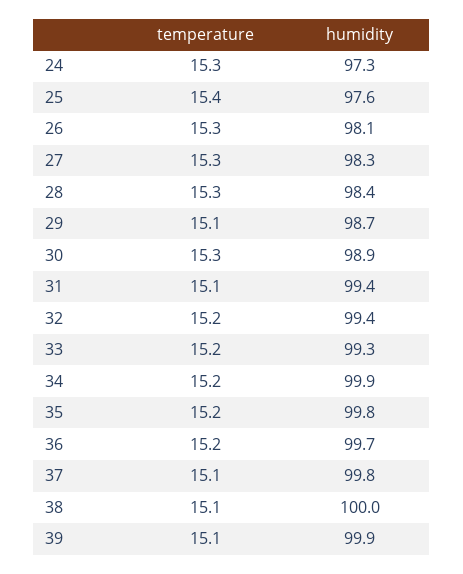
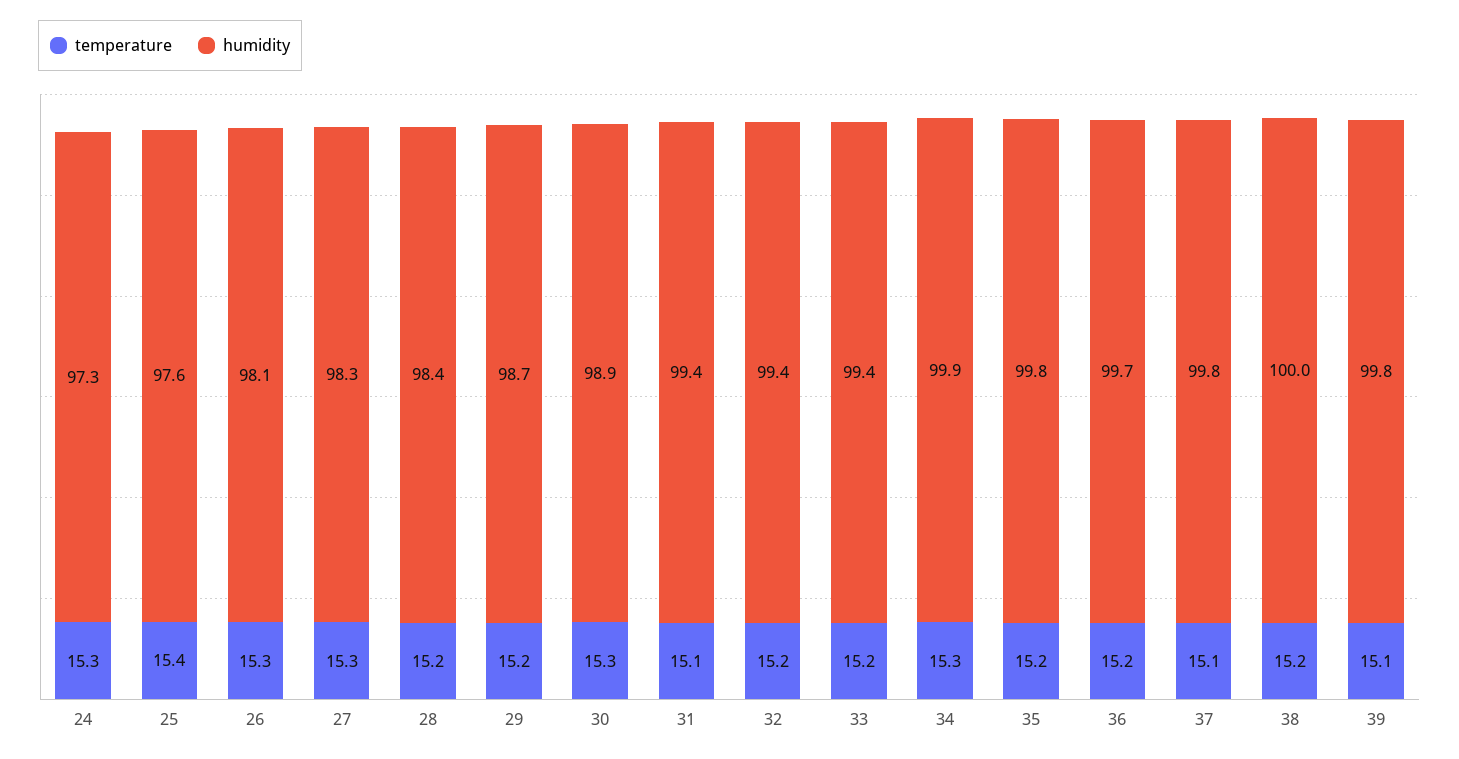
  {
    "temperature": {
      "24": 15.3,
      "25": 15.4,
      "26": 15.3,
      "27": 15.3,
-     "28": 15.3,
+     "28": 15.2,
-     "29": 15.1,
+     "29": 15.2,
      "30": 15.3,
      "31": 15.1,
      "32": 15.2,
      "33": 15.2,
-     "34": 15.2,
+     "34": 15.3,
      "35": 15.2,
      "36": 15.2,
      "37": 15.1,
-     "38": 15.1,
+     "38": 15.2,
      "39": 15.1
    },
    "humidity": {
      "24": 97.3,
      "25": 97.6,
      "26": 98.1,
      "27": 98.3,
      "28": 98.4,
      "29": 98.7,
      "30": 98.9,
      "31": 99.4,
      "32": 99.4,
-     "33": 99.3,
+     "33": 99.4,
      "34": 99.9,
      "35": 99.8,
      "36": 99.7,
      "37": 99.8,
      "38": 100,
-     "39": 99.9
+     "39": 99.8
    }
  }

